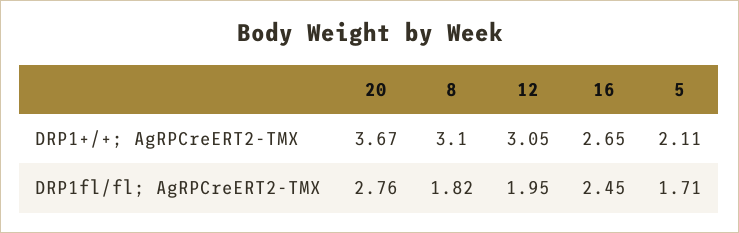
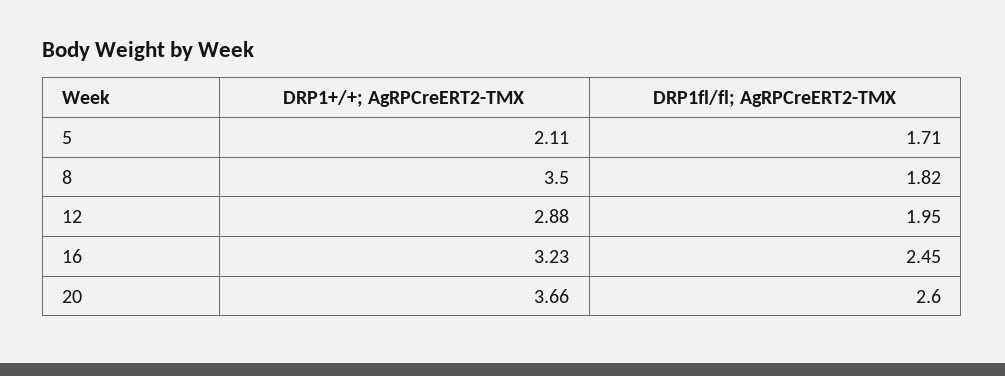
  {
    "20": {
-     "DRP1+/+; AgRPCreERT2-TMX": 3.67,
+     "DRP1+/+; AgRPCreERT2-TMX": 3.66,
-     "DRP1fl/fl; AgRPCreERT2-TMX": 2.76
+     "DRP1fl/fl; AgRPCreERT2-TMX": 2.6
    },
    "8": {
-     "DRP1+/+; AgRPCreERT2-TMX": 3.1,
+     "DRP1+/+; AgRPCreERT2-TMX": 3.5,
      "DRP1fl/fl; AgRPCreERT2-TMX": 1.82
    },
    "12": {
-     "DRP1+/+; AgRPCreERT2-TMX": 3.05,
+     "DRP1+/+; AgRPCreERT2-TMX": 2.88,
      "DRP1fl/fl; AgRPCreERT2-TMX": 1.95
    },
    "16": {
-     "DRP1+/+; AgRPCreERT2-TMX": 2.65,
+     "DRP1+/+; AgRPCreERT2-TMX": 3.23,
      "DRP1fl/fl; AgRPCreERT2-TMX": 2.45
    },
    "5": {
      "DRP1+/+; AgRPCreERT2-TMX": 2.11,
      "DRP1fl/fl; AgRPCreERT2-TMX": 1.71
    }
  }

